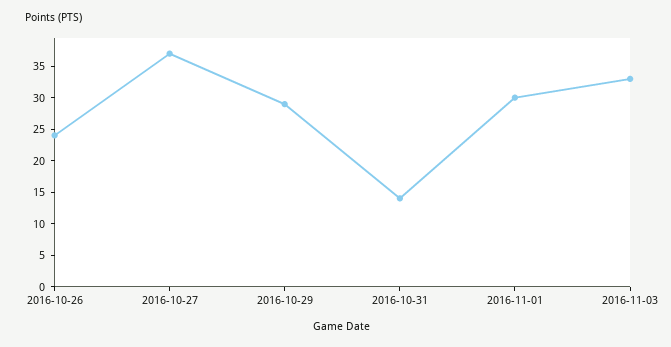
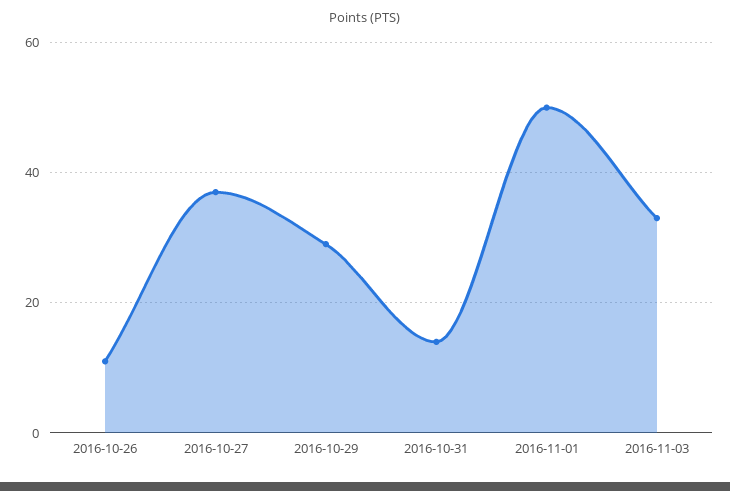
  {
-   "2016-10-26": 25,
+   "2016-10-26": 10,
    "2016-10-27": 35,
    "2016-10-29": 30,
    "2016-10-31": 15,
-   "2016-11-01": 30,
+   "2016-11-01": 50,
    "2016-11-03": 35
  }

